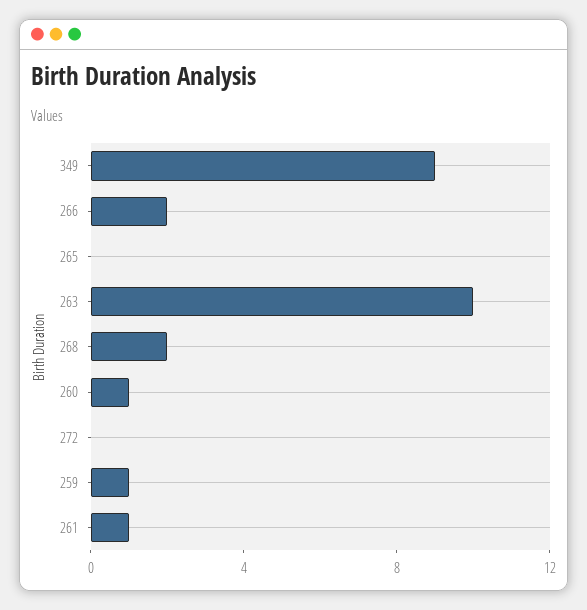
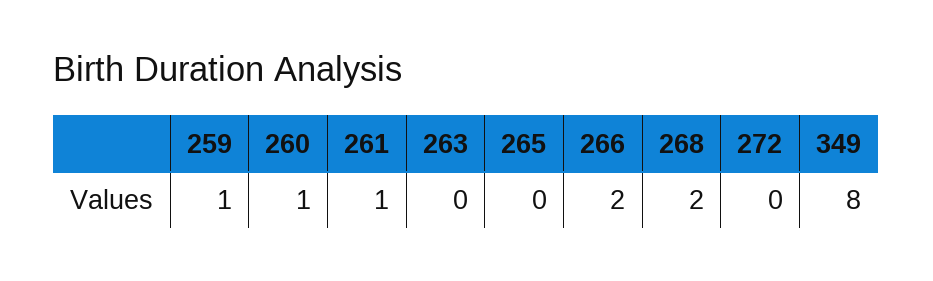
  {
-   "349": 9,
+   "349": 8,
    "266": 2,
    "265": 0,
-   "263": 10,
+   "263": 0,
    "268": 2,
    "260": 1,
    "272": 0,
    "259": 1,
    "261": 1
  }

